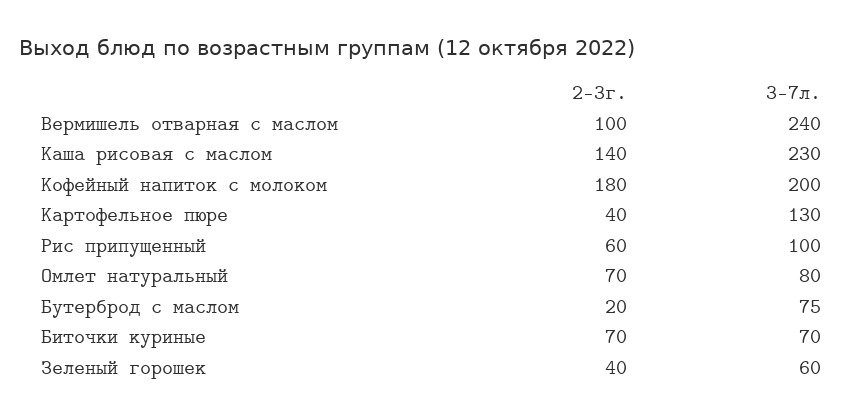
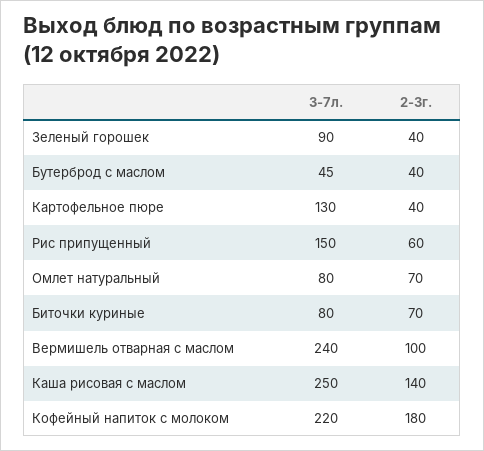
  {
    "2-3г.": {
      "Вермишель отварная с маслом": 100,
      "Каша рисовая с маслом": 140,
      "Кофейный напиток с молоком": 180,
      "Картофельное пюре": 40,
      "Рис припущенный": 60,
      "Омлет натуральный": 70,
-     "Бутерброд с маслом": 20,
+     "Бутерброд с маслом": 40,
      "Биточки куриные": 70,
      "Зеленый горошек": 40
    },
    "3-7л.": {
      "Вермишель отварная с маслом": 240,
-     "Каша рисовая с маслом": 230,
+     "Каша рисовая с маслом": 250,
-     "Кофейный напиток с молоком": 200,
+     "Кофейный напиток с молоком": 220,
      "Картофельное пюре": 130,
-     "Рис припущенный": 100,
+     "Рис припущенный": 150,
      "Омлет натуральный": 80,
-     "Бутерброд с маслом": 75,
+     "Бутерброд с маслом": 45,
-     "Биточки куриные": 70,
+     "Биточки куриные": 80,
-     "Зеленый горошек": 60
+     "Зеленый горошек": 90
    }
  }

